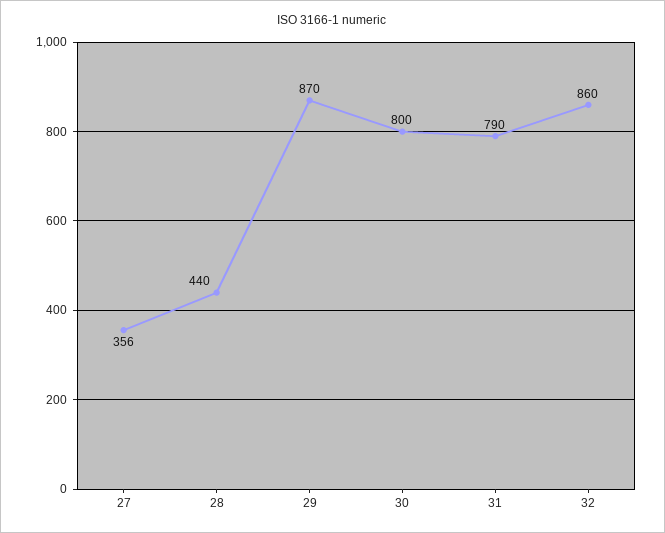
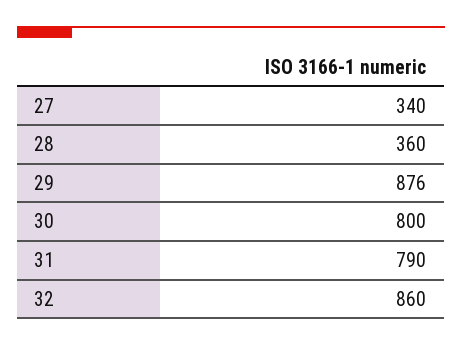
  {
-   "27": 356,
+   "27": 340,
-   "28": 440,
+   "28": 360,
-   "29": 870,
+   "29": 876,
    "30": 800,
    "31": 790,
    "32": 860
  }

